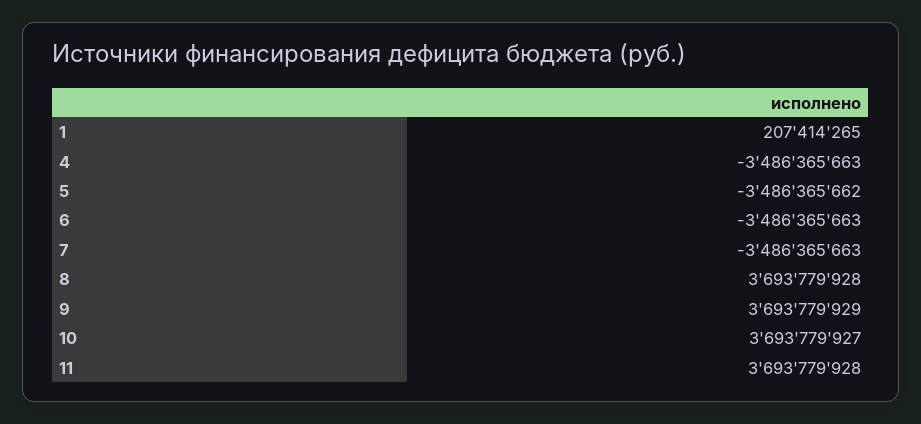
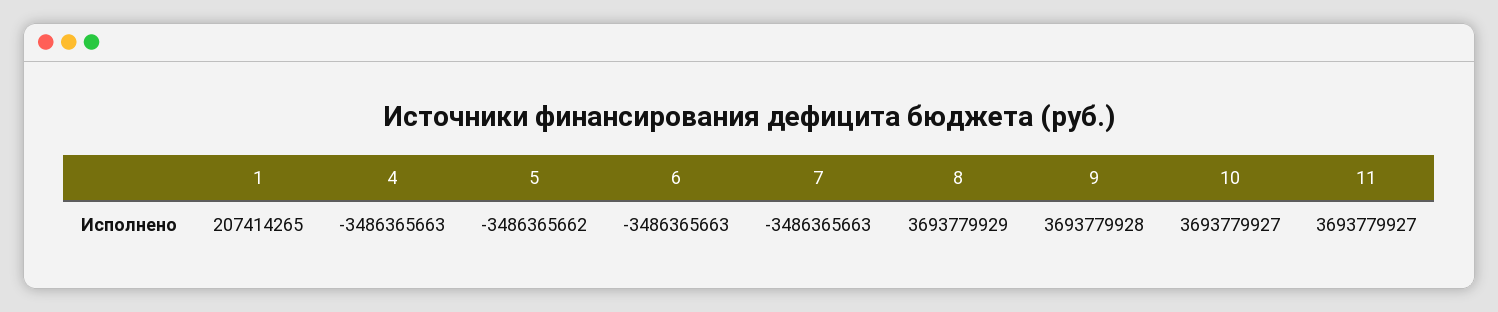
  {
    "1": 207414265,
    "4": -3486365663,
    "5": -3486365662,
    "6": -3486365663,
    "7": -3486365663,
-   "8": 3693779928,
+   "8": 3693779929,
-   "9": 3693779929,
+   "9": 3693779928,
    "10": 3693779927,
-   "11": 3693779928
+   "11": 3693779927
  }

